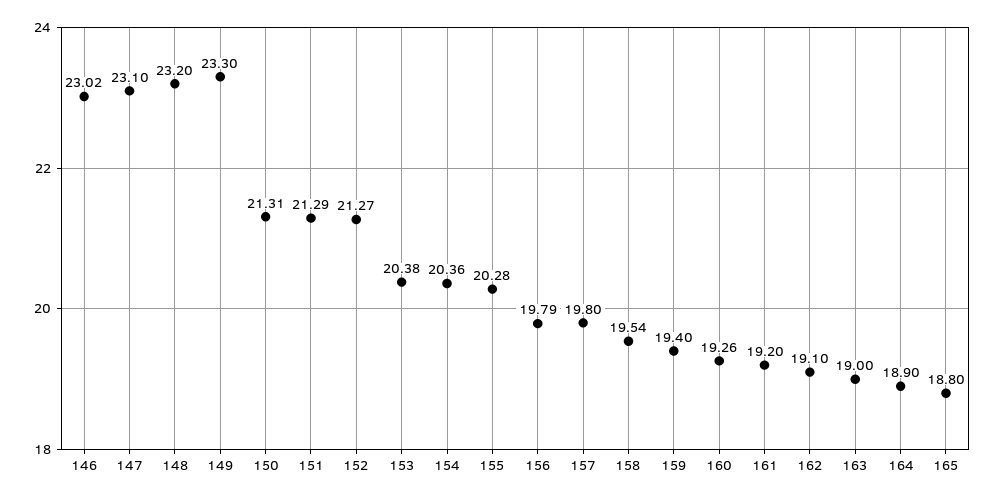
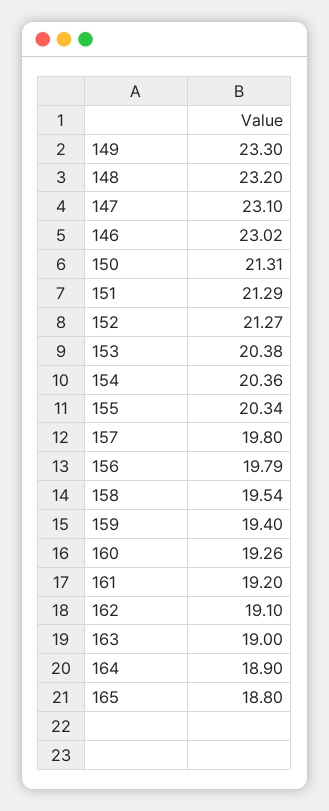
  {
    "146": 23.02,
    "147": 23.1,
    "148": 23.2,
    "149": 23.3,
    "150": 21.31,
    "151": 21.29,
    "152": 21.27,
    "153": 20.38,
    "154": 20.36,
-   "155": 20.28,
+   "155": 20.34,
    "156": 19.79,
    "157": 19.8,
    "158": 19.54,
    "159": 19.4,
    "160": 19.26,
    "161": 19.2,
    "162": 19.1,
    "163": 19,
    "164": 18.9,
    "165": 18.8
  }

